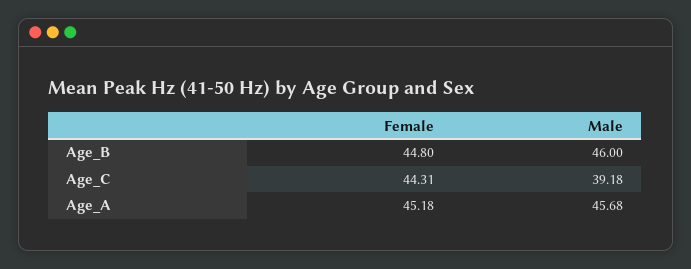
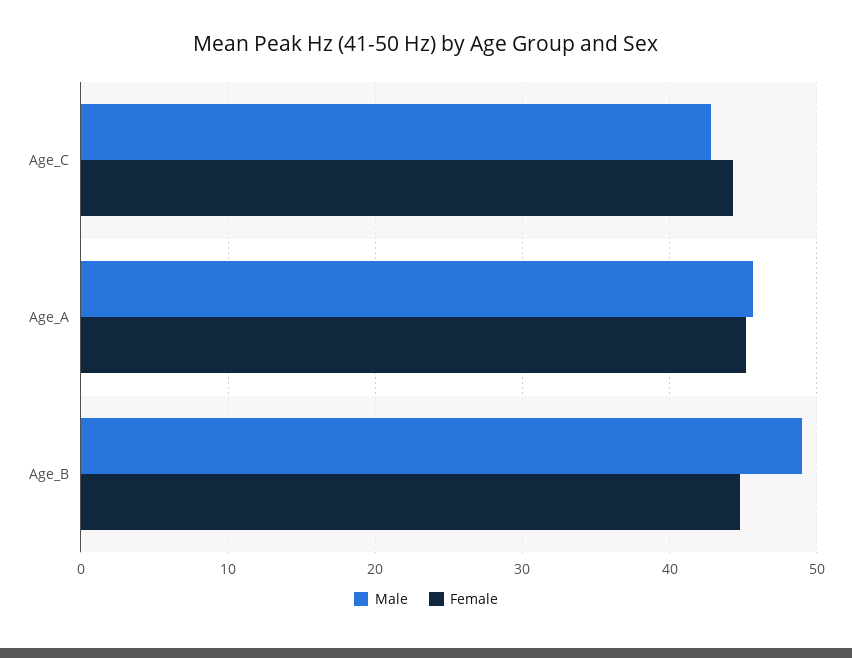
  {
    "Female": {
      "Age_B": 44.8,
      "Age_C": 44.31,
      "Age_A": 45.18
    },
    "Male": {
-     "Age_B": 46,
+     "Age_B": 49,
-     "Age_C": 39.18,
+     "Age_C": 43,
      "Age_A": 45.68
    }
  }

